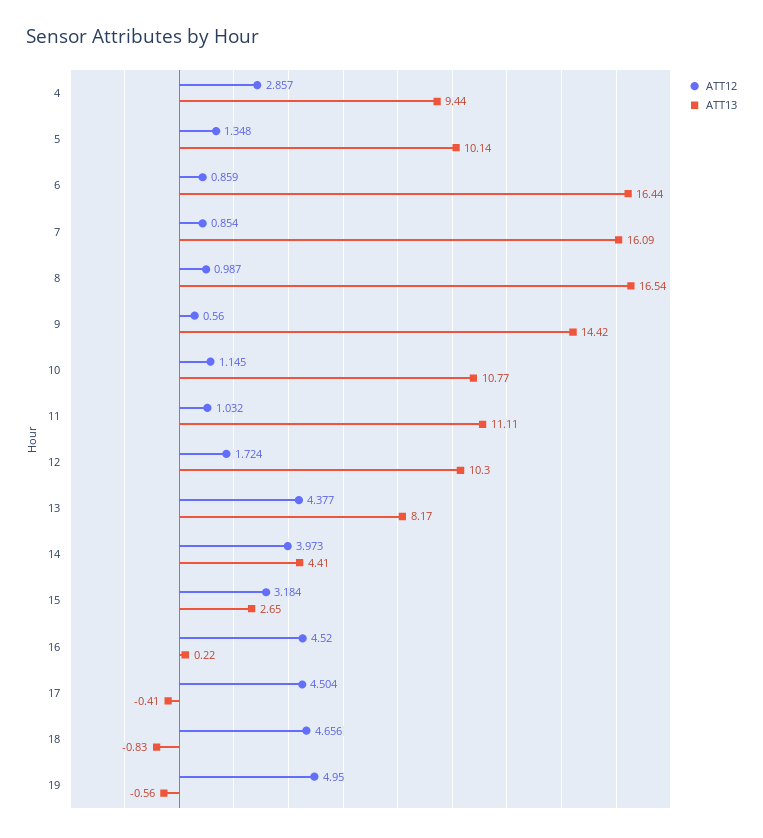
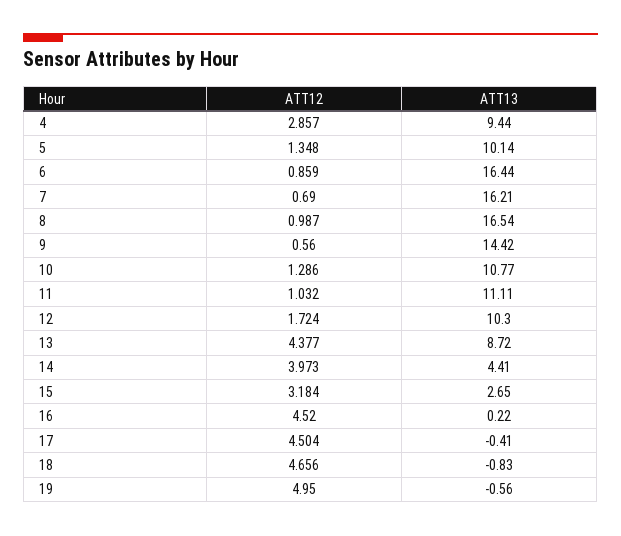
  {
    "ATT12": {
      "4": 2.857,
      "5": 1.348,
      "6": 0.859,
-     "7": 0.854,
+     "7": 0.69,
      "8": 0.987,
      "9": 0.56,
-     "10": 1.145,
+     "10": 1.286,
      "11": 1.032,
      "12": 1.724,
      "13": 4.377,
      "14": 3.973,
      "15": 3.184,
      "16": 4.52,
      "17": 4.504,
      "18": 4.656,
      "19": 4.95
    },
    "ATT13": {
      "4": 9.44,
      "5": 10.14,
      "6": 16.44,
-     "7": 16.09,
+     "7": 16.21,
      "8": 16.54,
      "9": 14.42,
      "10": 10.77,
      "11": 11.11,
      "12": 10.3,
-     "13": 8.17,
+     "13": 8.72,
      "14": 4.41,
      "15": 2.65,
      "16": 0.22,
      "17": -0.41,
      "18": -0.83,
      "19": -0.56
    }
  }

